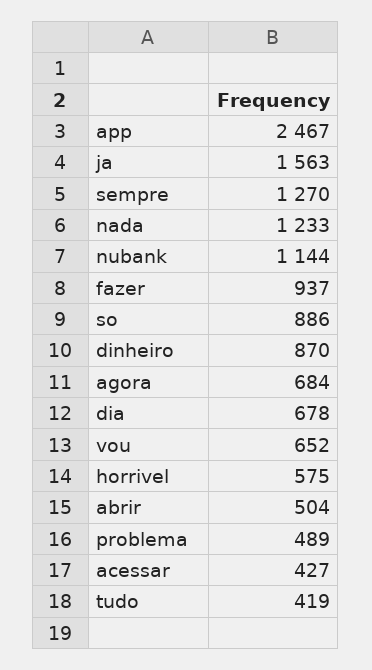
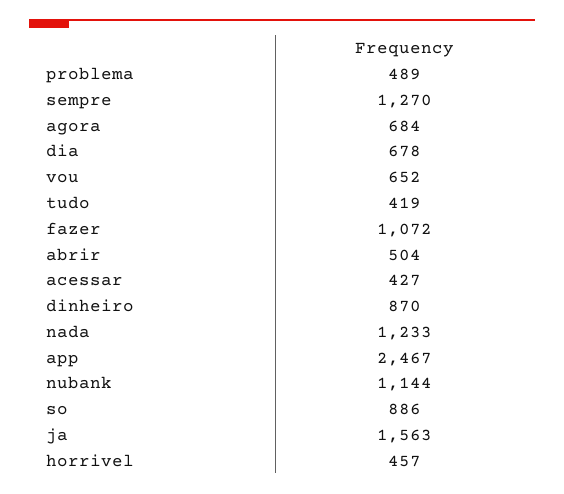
  {
    "app": 2467,
    "ja": 1563,
    "sempre": 1270,
    "nada": 1233,
    "nubank": 1144,
-   "fazer": 937,
+   "fazer": 1072,
    "so": 886,
    "dinheiro": 870,
    "agora": 684,
    "dia": 678,
    "vou": 652,
-   "horrivel": 575,
+   "horrivel": 457,
    "abrir": 504,
    "problema": 489,
    "acessar": 427,
    "tudo": 419
  }

